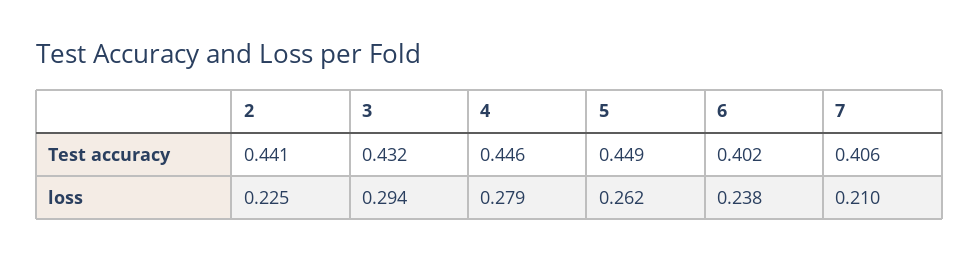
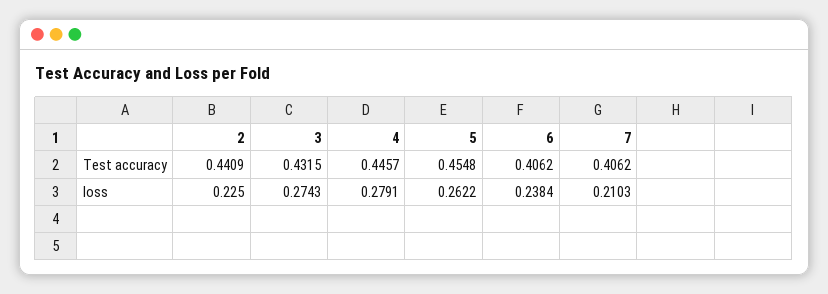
  {
    "2": {
      "Test accuracy": 0.4409,
      "loss": 0.225
    },
    "3": {
      "Test accuracy": 0.4315,
-     "loss": 0.294
+     "loss": 0.2743
    },
    "4": {
      "Test accuracy": 0.4457,
      "loss": 0.2791
    },
    "5": {
-     "Test accuracy": 0.449,
+     "Test accuracy": 0.4548,
      "loss": 0.2622
    },
    "6": {
-     "Test accuracy": 0.402,
+     "Test accuracy": 0.4062,
      "loss": 0.2384
    },
    "7": {
      "Test accuracy": 0.4062,
      "loss": 0.2103
    }
  }

